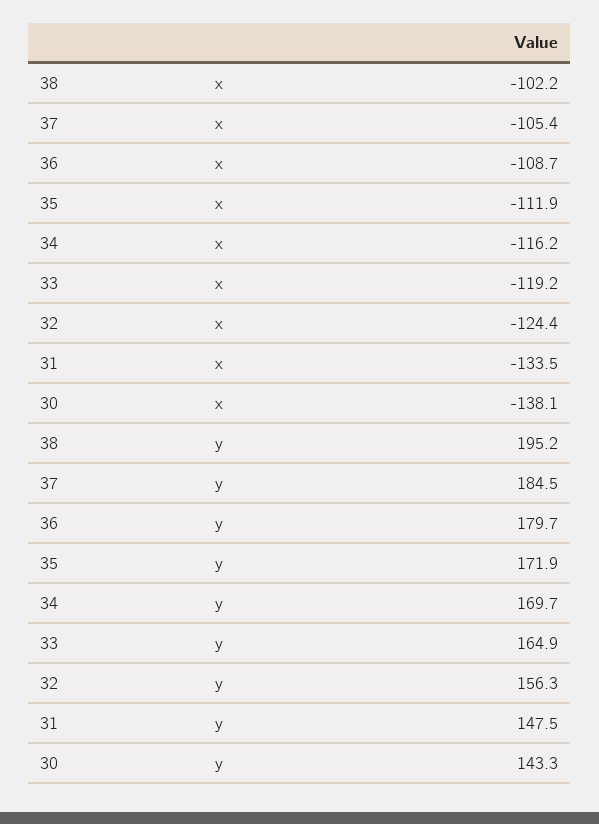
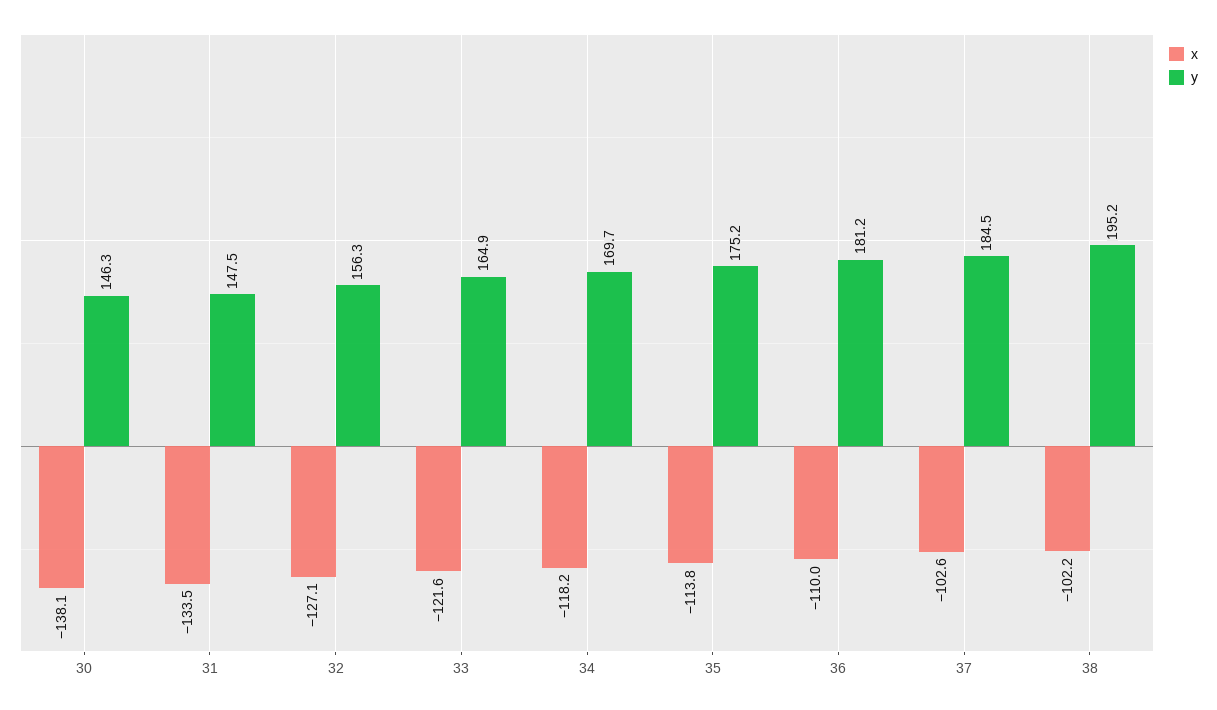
  {
    "x": {
      "38": -102.2,
-     "37": -105.4,
+     "37": -102.6,
-     "36": -108.7,
+     "36": -110,
-     "35": -111.9,
+     "35": -113.8,
-     "34": -116.2,
+     "34": -118.2,
-     "33": -119.2,
+     "33": -121.6,
-     "32": -124.4,
+     "32": -127.1,
      "31": -133.5,
      "30": -138.1
    },
    "y": {
      "38": 195.2,
      "37": 184.5,
-     "36": 179.7,
+     "36": 181.2,
-     "35": 171.9,
+     "35": 175.2,
      "34": 169.7,
      "33": 164.9,
      "32": 156.3,
      "31": 147.5,
-     "30": 143.3
+     "30": 146.3
    }
  }

